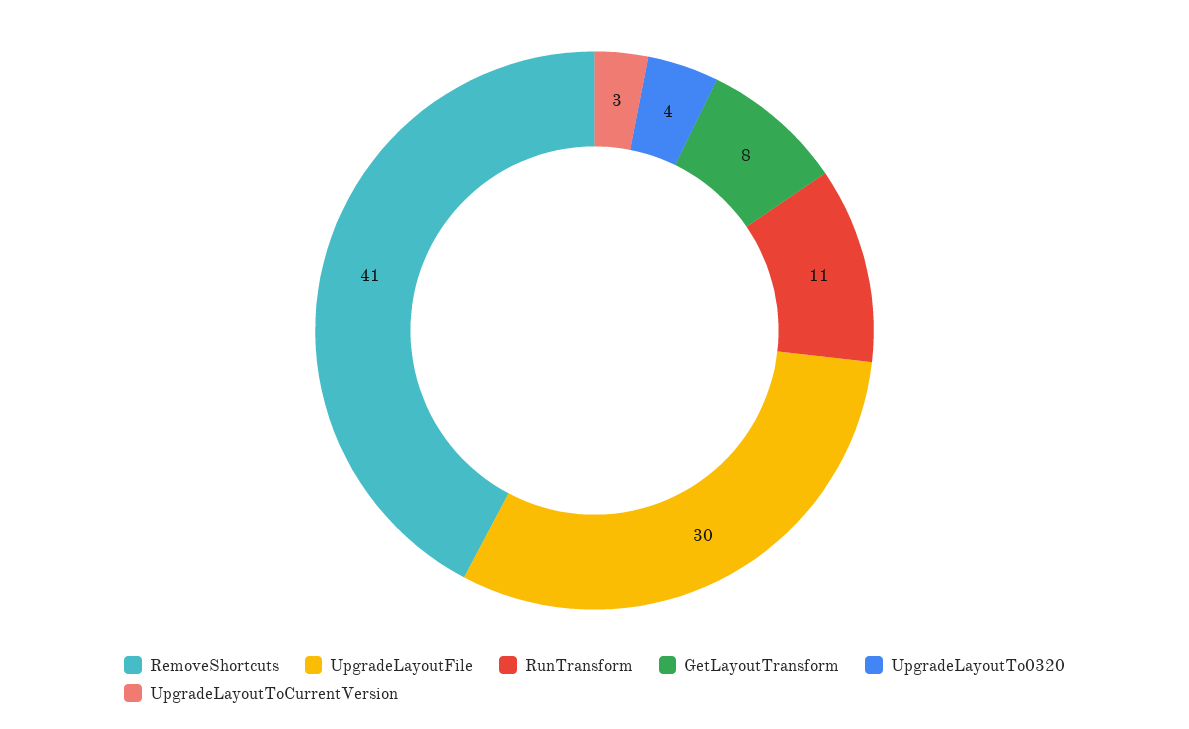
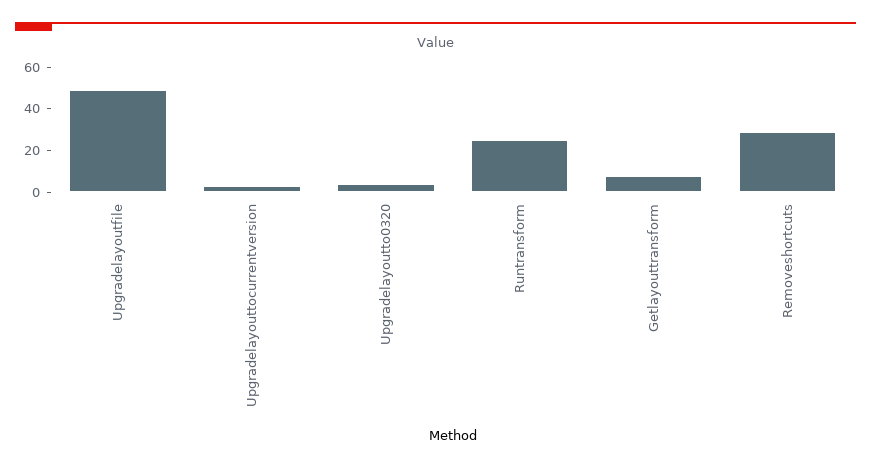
  {
-   "RemoveShortcuts": 41,
+   "RemoveShortcuts": 30,
-   "UpgradeLayoutFile": 30,
+   "UpgradeLayoutFile": 50,
-   "RunTransform": 11,
+   "RunTransform": 25,
    "GetLayoutTransform": 8,
    "UpgradeLayoutTo0320": 4,
    "UpgradeLayoutToCurrentVersion": 3
  }

